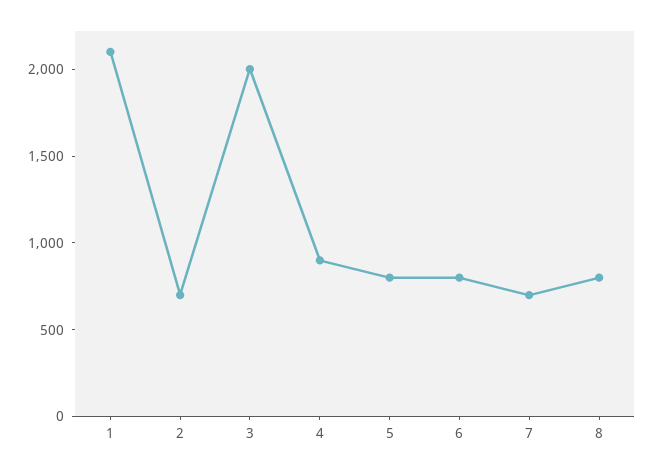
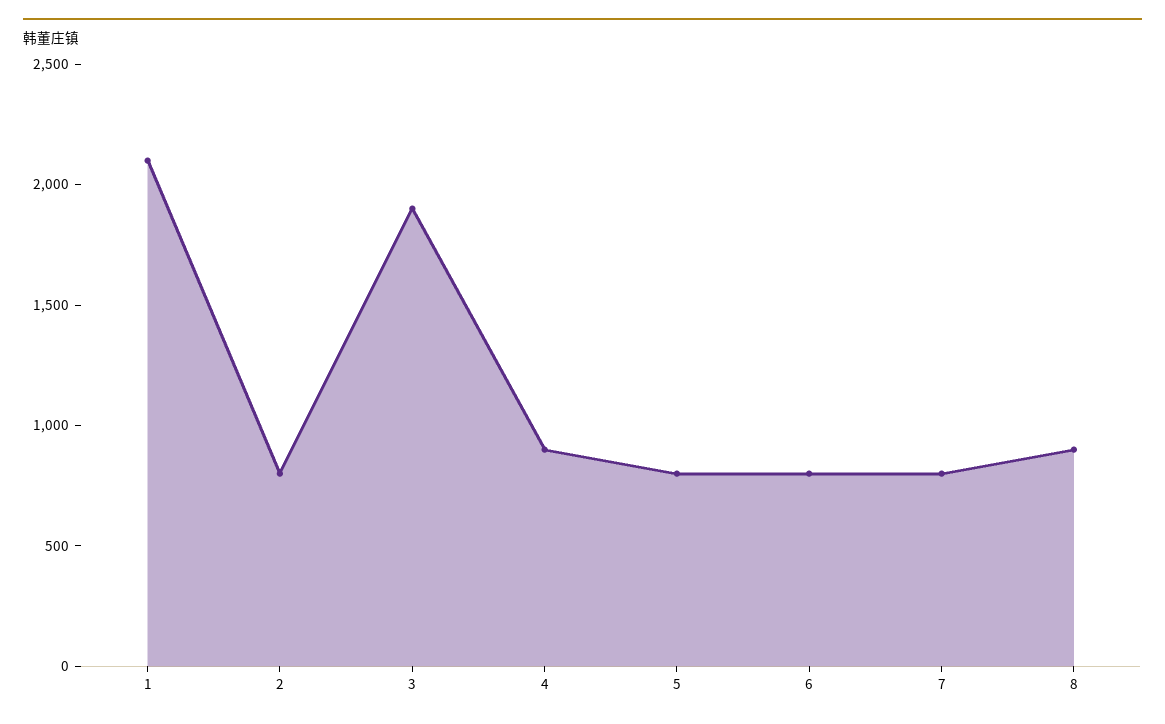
  {
    "1": 2100,
-   "2": 700,
+   "2": 800,
-   "3": 2000,
+   "3": 1900,
    "4": 900,
    "5": 800,
    "6": 800,
-   "7": 700,
+   "7": 800,
-   "8": 800
+   "8": 900
  }

